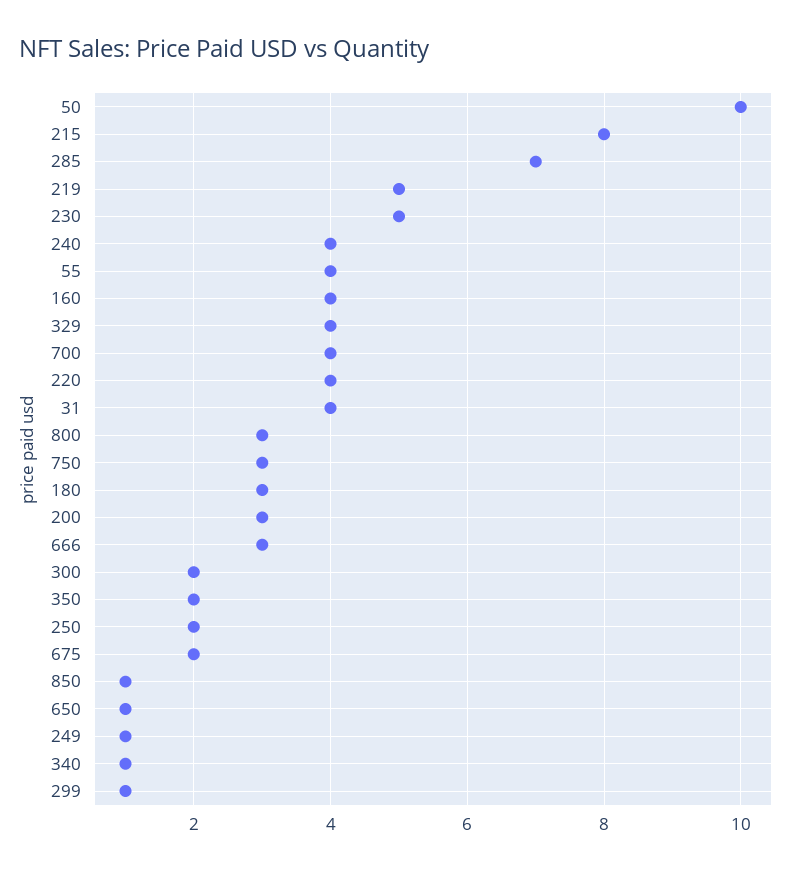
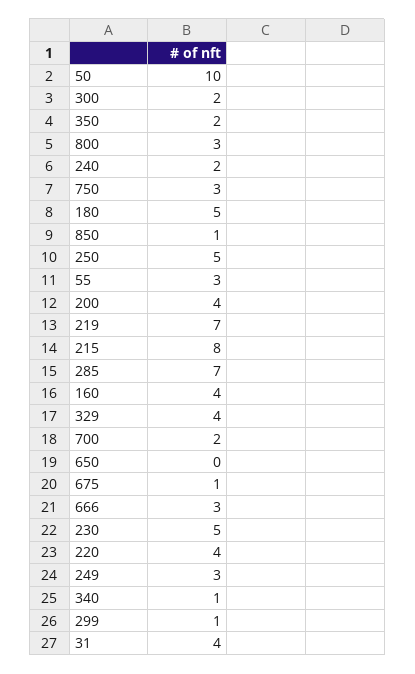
  {
    "50": 10,
    "215": 8,
    "285": 7,
-   "219": 5,
+   "219": 7,
    "230": 5,
-   "240": 4,
+   "240": 2,
-   "55": 4,
+   "55": 3,
    "160": 4,
    "329": 4,
-   "700": 4,
+   "700": 2,
    "220": 4,
    "31": 4,
    "800": 3,
    "750": 3,
-   "180": 3,
+   "180": 5,
-   "200": 3,
+   "200": 4,
    "666": 3,
    "300": 2,
    "350": 2,
-   "250": 2,
+   "250": 5,
-   "675": 2,
+   "675": 1,
    "850": 1,
-   "650": 1,
+   "650": 0,
-   "249": 1,
+   "249": 3,
    "340": 1,
    "299": 1
  }

